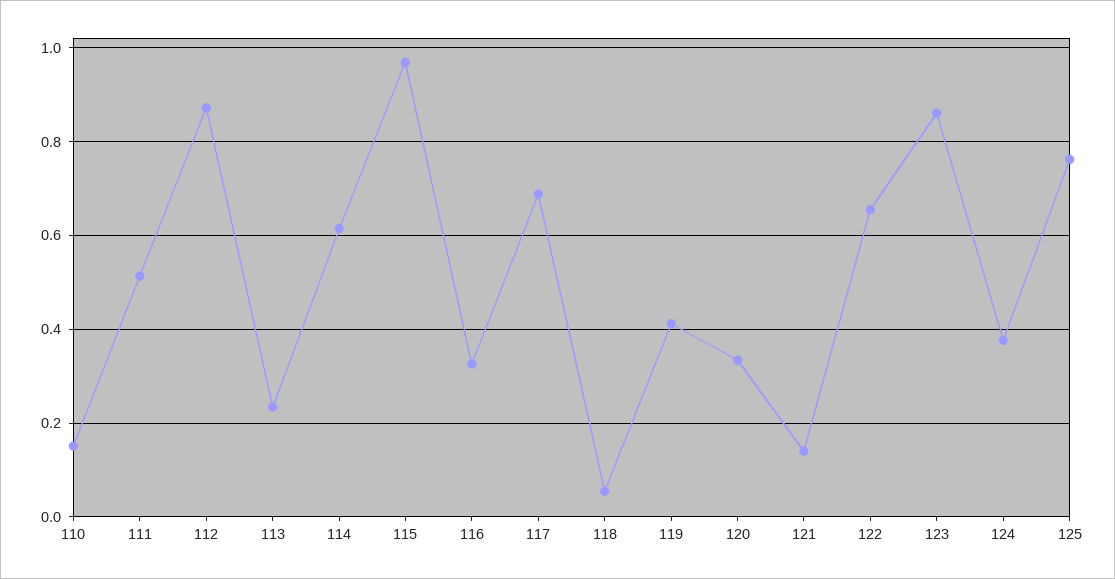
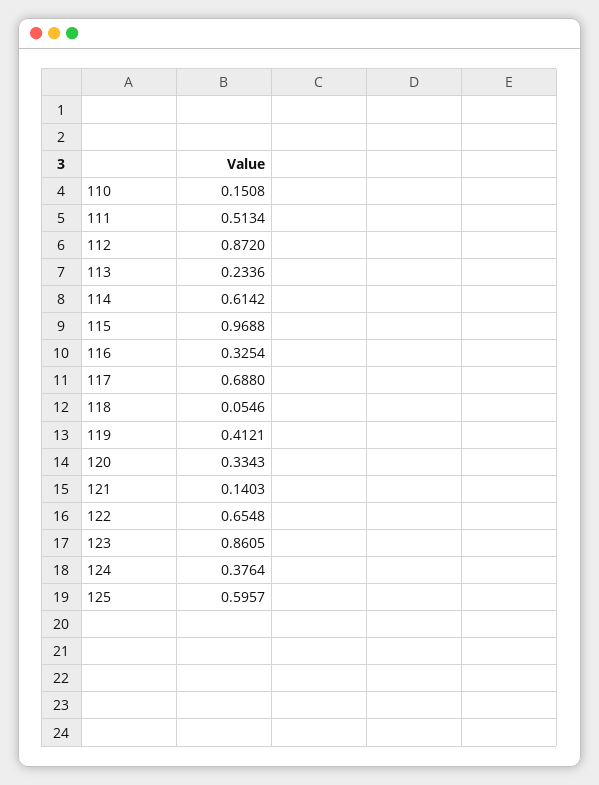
  {
    "110": 0.1508,
    "111": 0.5134,
    "112": 0.872,
    "113": 0.2336,
    "114": 0.6142,
    "115": 0.9688,
    "116": 0.3254,
    "117": 0.688,
    "118": 0.0546,
    "119": 0.4121,
    "120": 0.3343,
    "121": 0.1403,
    "122": 0.6548,
    "123": 0.8605,
    "124": 0.3764,
-   "125": 0.76
+   "125": 0.5957
  }

